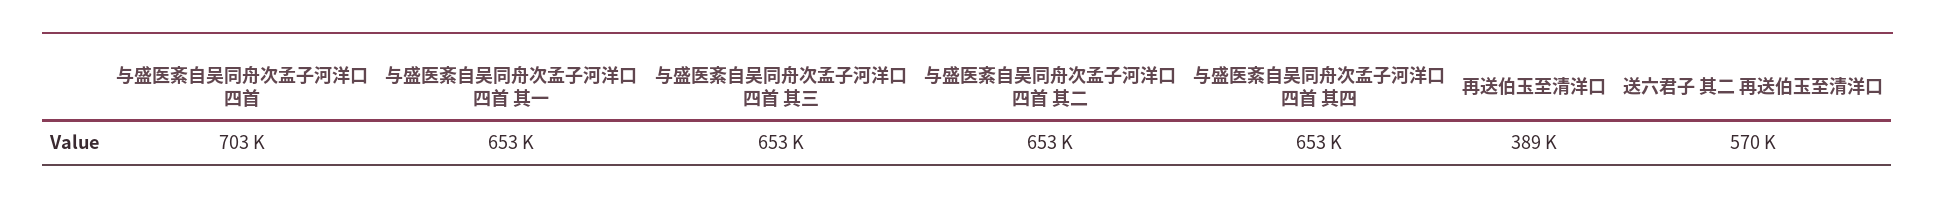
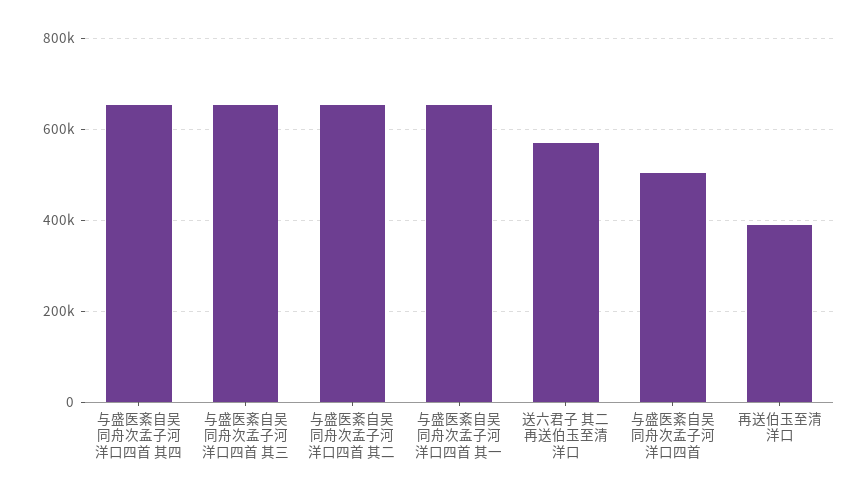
  {
-   "与盛医紊自吴同舟次孟子河洋口四首": 703000,
+   "与盛医紊自吴同舟次孟子河洋口四首": 500000,
    "与盛医紊自吴同舟次孟子河洋口四首 其一": 653000,
    "与盛医紊自吴同舟次孟子河洋口四首 其三": 653000,
    "与盛医紊自吴同舟次孟子河洋口四首 其二": 653000,
    "与盛医紊自吴同舟次孟子河洋口四首 其四": 653000,
    "再送伯玉至清洋口": 389000,
    "送六君子 其二 再送伯玉至清洋口": 570000
  }

